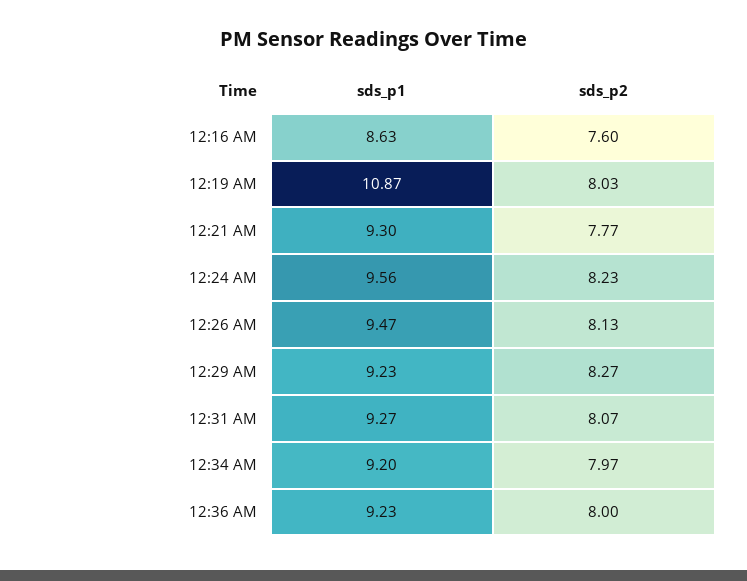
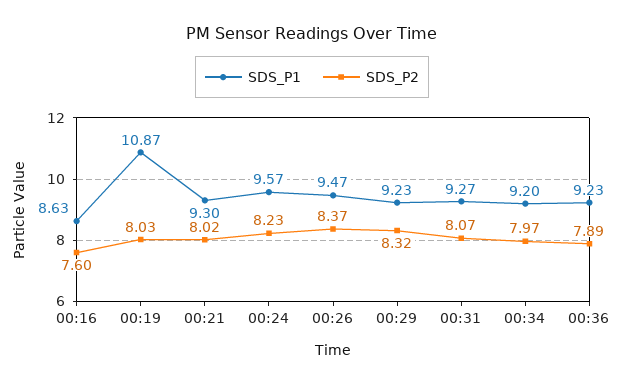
  {
    "sds_p1": {
      "12:16 AM": 8.63,
      "12:19 AM": 10.87,
      "12:21 AM": 9.3,
-     "12:24 AM": 9.56,
+     "12:24 AM": 9.57,
      "12:26 AM": 9.47,
      "12:29 AM": 9.23,
      "12:31 AM": 9.27,
      "12:34 AM": 9.2,
      "12:36 AM": 9.23
    },
    "sds_p2": {
      "12:16 AM": 7.6,
      "12:19 AM": 8.03,
-     "12:21 AM": 7.77,
+     "12:21 AM": 8.02,
      "12:24 AM": 8.23,
-     "12:26 AM": 8.13,
+     "12:26 AM": 8.37,
-     "12:29 AM": 8.27,
+     "12:29 AM": 8.32,
      "12:31 AM": 8.07,
      "12:34 AM": 7.97,
-     "12:36 AM": 8
+     "12:36 AM": 7.89
    }
  }

